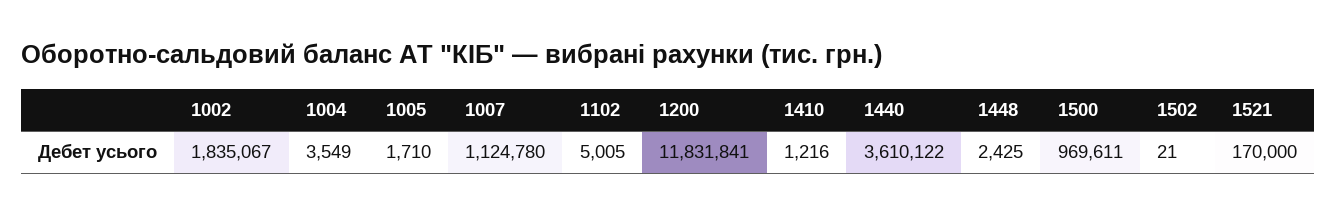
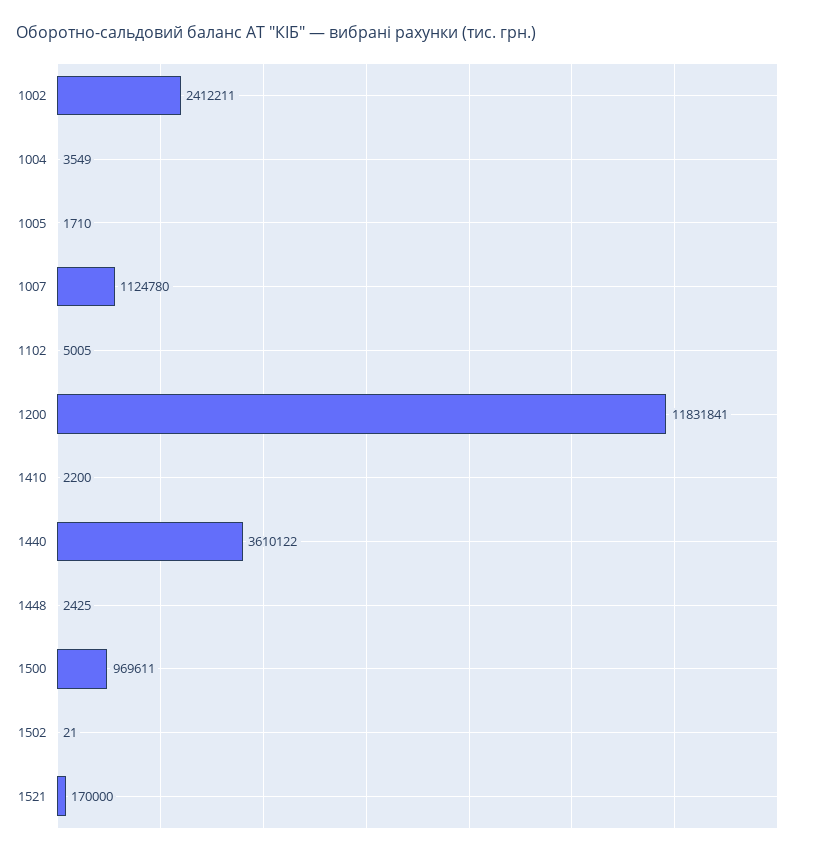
  {
-   "1002": 1835067,
+   "1002": 2412211,
    "1004": 3549,
    "1005": 1710,
    "1007": 1124780,
    "1102": 5005,
    "1200": 11831841,
-   "1410": 1216,
+   "1410": 2200,
    "1440": 3610122,
    "1448": 2425,
    "1500": 969611,
    "1502": 21,
    "1521": 170000
  }

